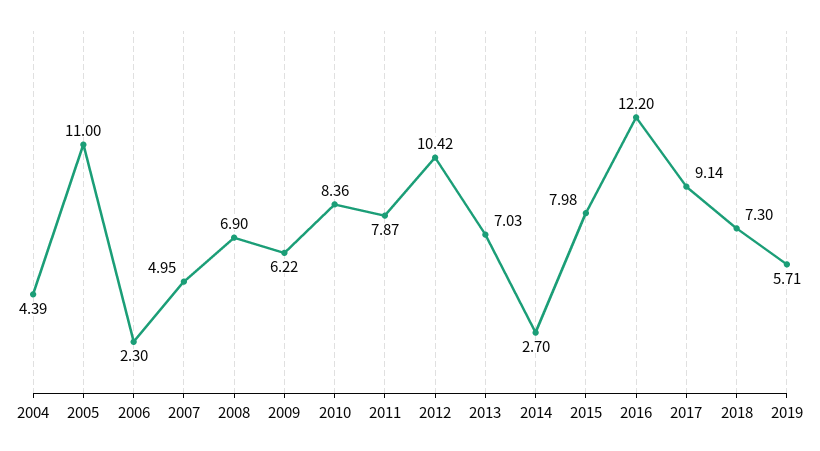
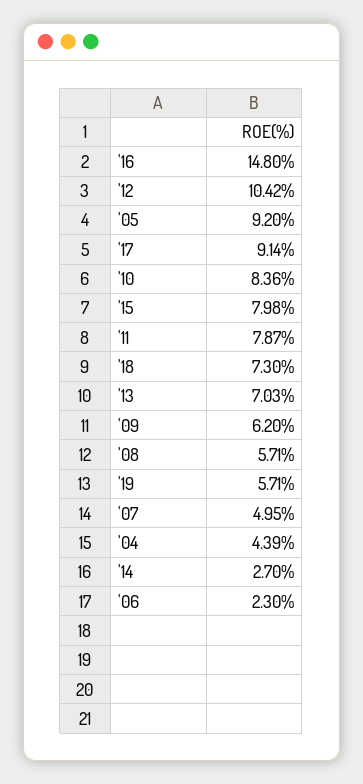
  {
    "2004": 4.39,
-   "2005": 11,
+   "2005": 9.2,
    "2006": 2.3,
    "2007": 4.95,
-   "2008": 6.9,
+   "2008": 5.71,
-   "2009": 6.22,
+   "2009": 6.2,
    "2010": 8.36,
    "2011": 7.87,
    "2012": 10.42,
    "2013": 7.03,
    "2014": 2.7,
    "2015": 7.98,
-   "2016": 12.2,
+   "2016": 14.8,
    "2017": 9.14,
    "2018": 7.3,
    "2019": 5.71
  }

